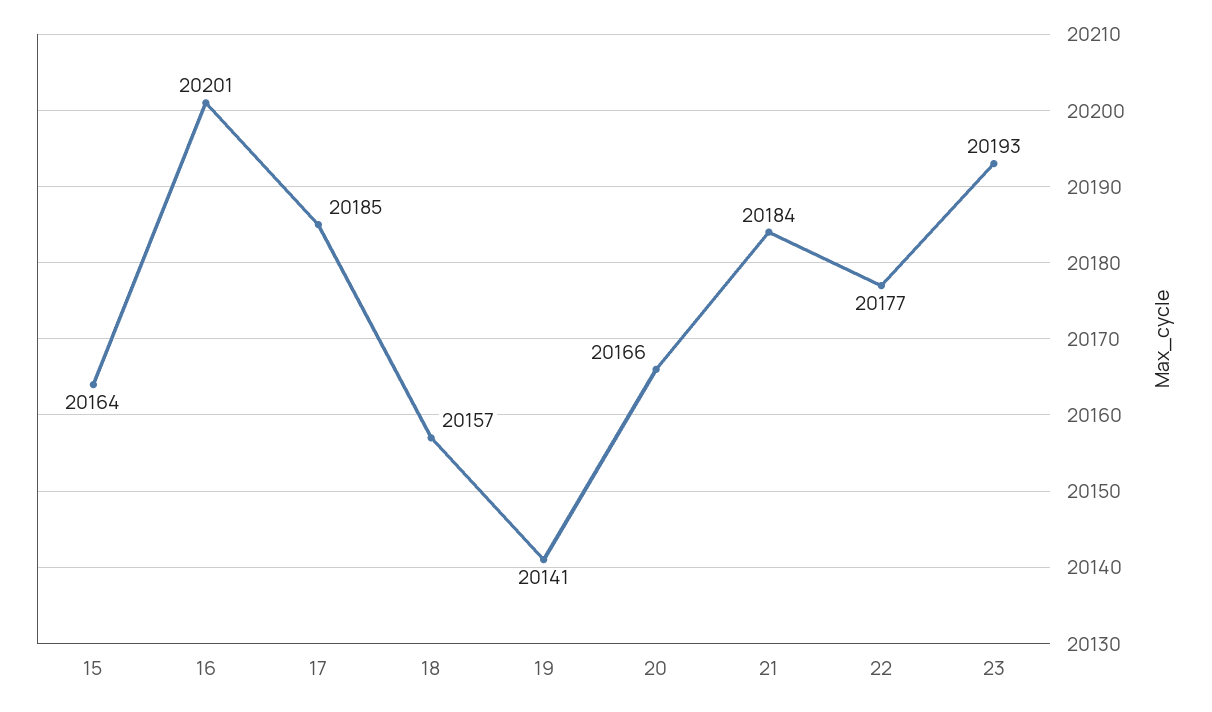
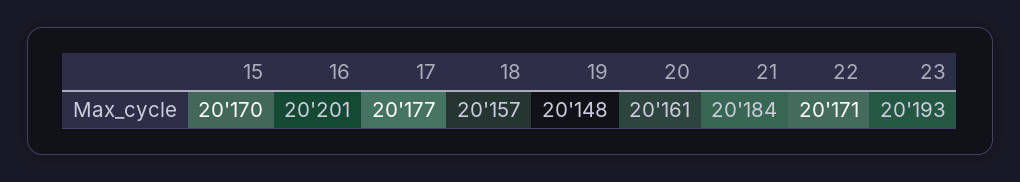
  {
-   "15": 20164,
+   "15": 20170,
    "16": 20201,
-   "17": 20185,
+   "17": 20177,
    "18": 20157,
-   "19": 20141,
+   "19": 20148,
-   "20": 20166,
+   "20": 20161,
    "21": 20184,
-   "22": 20177,
+   "22": 20171,
    "23": 20193
  }

